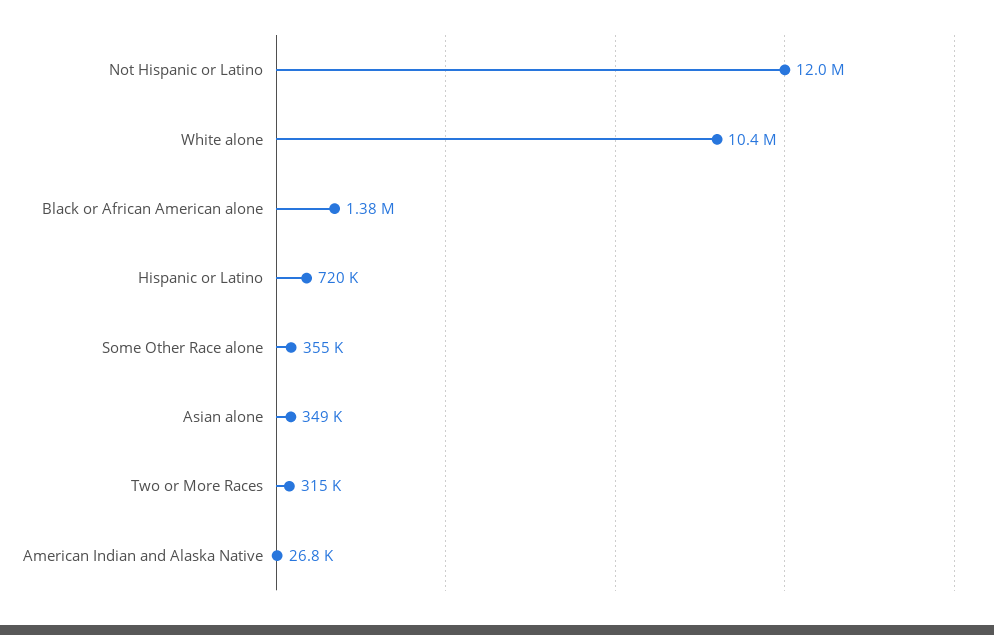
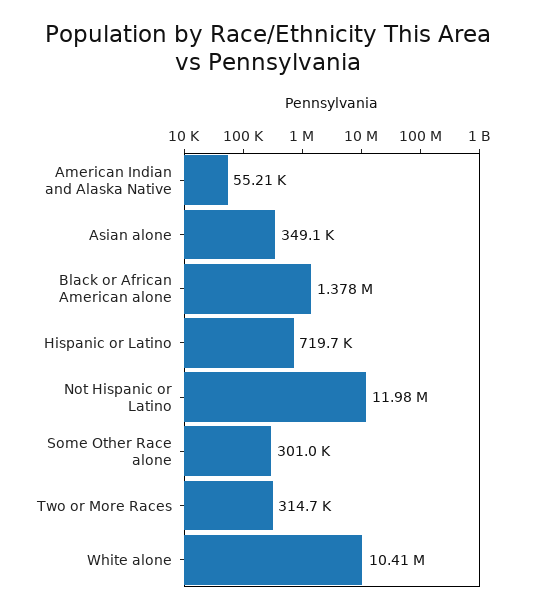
  {
    "Not Hispanic or Latino": 11980000,
    "White alone": 10410000,
    "Black or African American alone": 1378000,
    "Hispanic or Latino": 719700,
-   "Some Other Race alone": 355000,
+   "Some Other Race alone": 301000,
    "Asian alone": 349100,
    "Two or More Races": 314700,
-   "American Indian and Alaska Native": 26800
+   "American Indian and Alaska Native": 55210
  }

